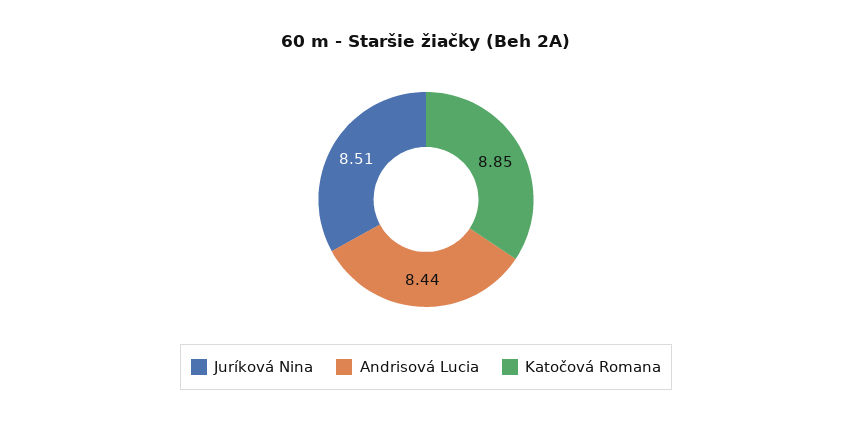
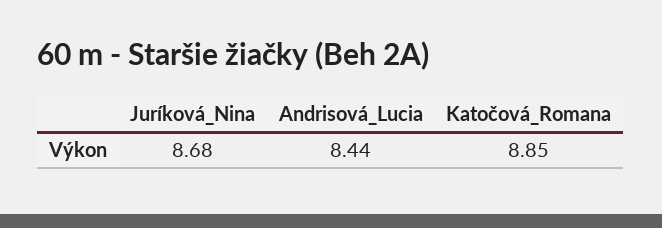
  {
-   "Juríková Nina": 8.51,
+   "Juríková Nina": 8.68,
    "Andrisová Lucia": 8.44,
    "Katočová Romana": 8.85
  }

